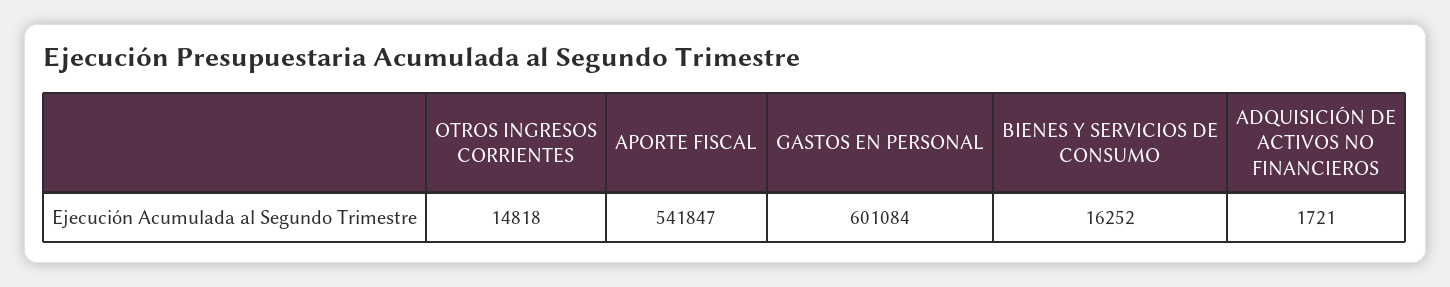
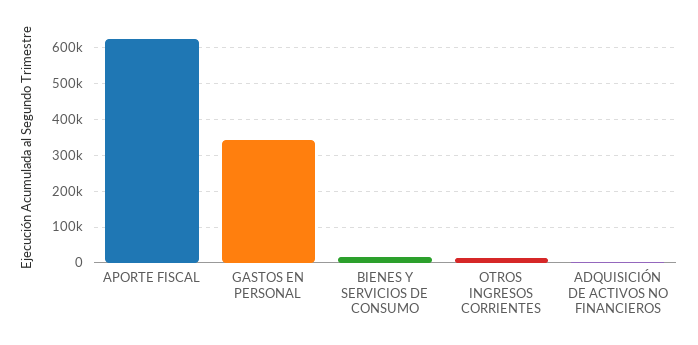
  {
    "OTROS INGRESOS CORRIENTES": 14818,
-   "APORTE FISCAL": 541847,
+   "APORTE FISCAL": 620000,
-   "GASTOS EN PERSONAL": 601084,
+   "GASTOS EN PERSONAL": 340000,
    "BIENES Y SERVICIOS DE CONSUMO": 16252,
    "ADQUISICIÓN DE ACTIVOS NO FINANCIEROS": 1721
  }

